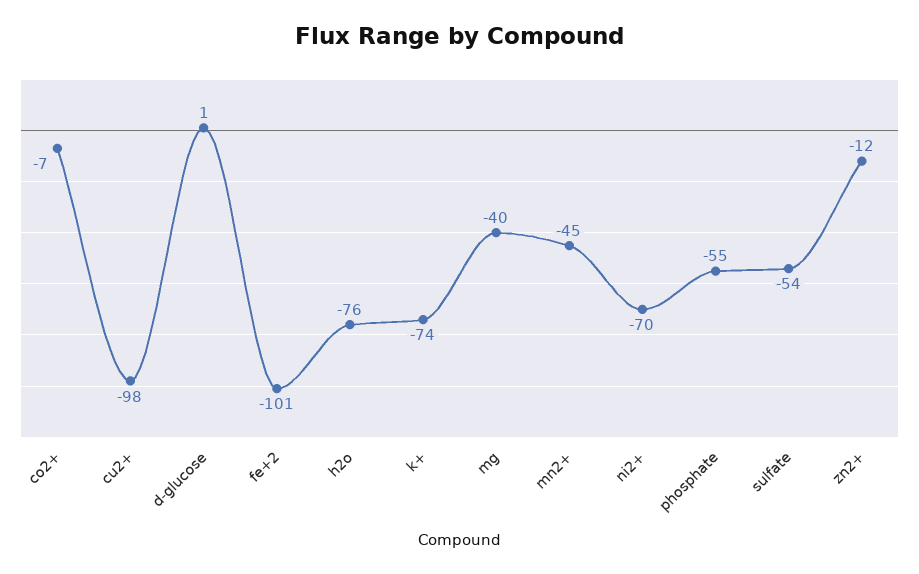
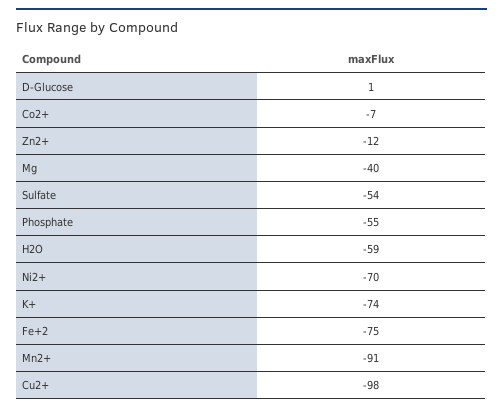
  {
    "co2+": -7,
    "cu2+": -98,
    "d-glucose": 1,
-   "fe+2": -101,
+   "fe+2": -75,
-   "h2o": -76,
+   "h2o": -59,
    "k+": -74,
    "mg": -40,
-   "mn2+": -45,
+   "mn2+": -91,
    "ni2+": -70,
    "phosphate": -55,
    "sulfate": -54,
    "zn2+": -12
  }

